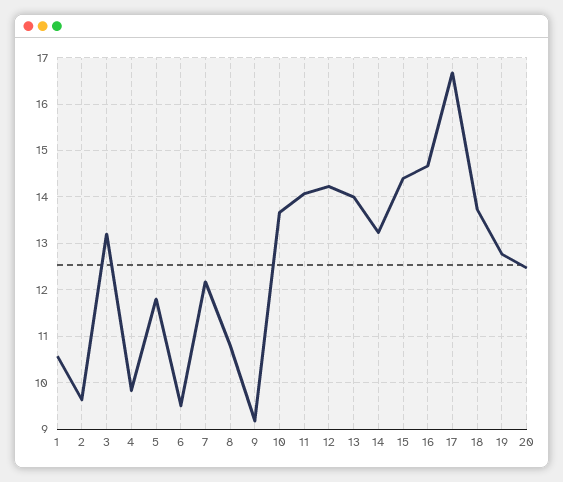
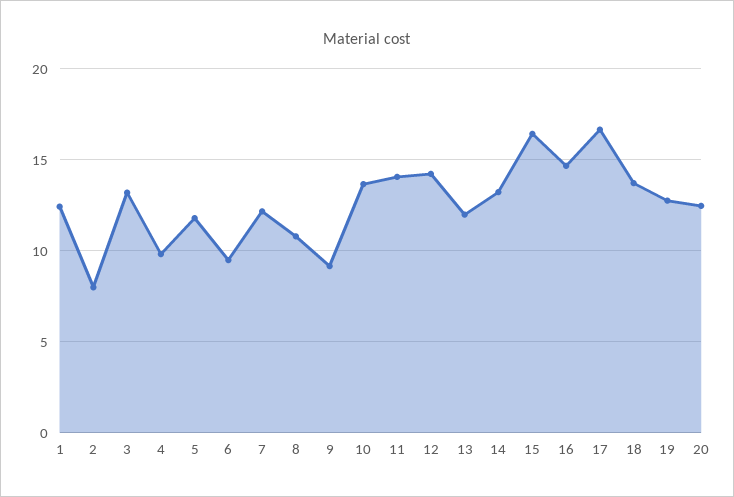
  {
-   "1": 10.6,
+   "1": 12.5,
-   "2": 9.6,
+   "2": 8,
    "3": 13.2,
    "4": 9.8,
    "5": 11.8,
    "6": 9.6,
    "7": 12.2,
    "8": 10.8,
    "9": 9.2,
    "10": 13.6,
    "11": 14,
    "12": 14.2,
-   "13": 14,
+   "13": 12,
    "14": 13.2,
-   "15": 14.4,
+   "15": 16.5,
    "16": 14.6,
    "17": 16.6,
    "18": 13.8,
    "19": 12.8,
    "20": 12.4
  }

